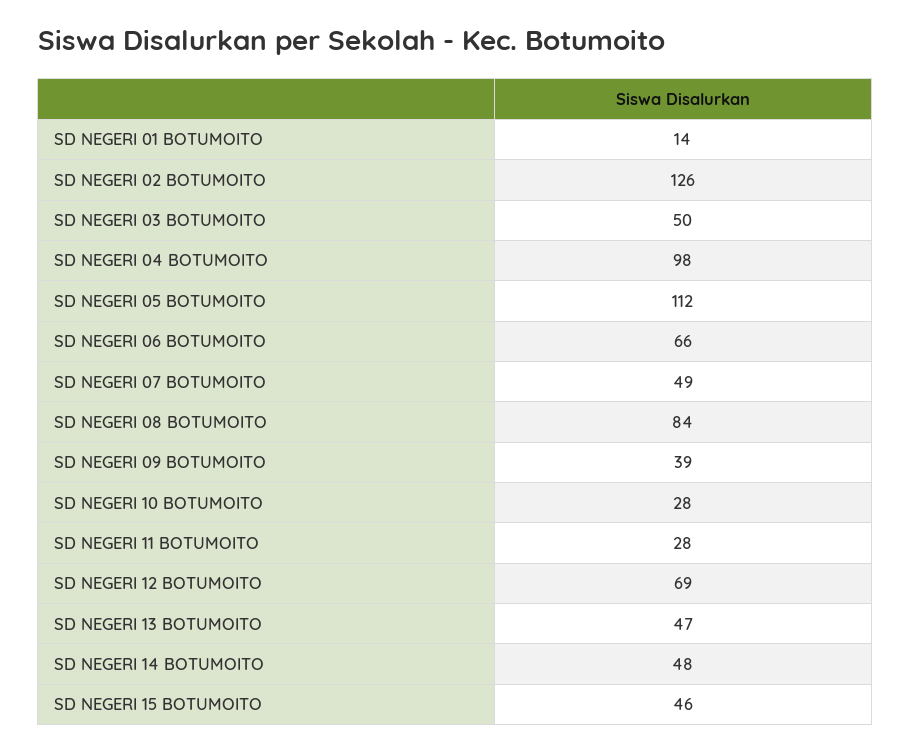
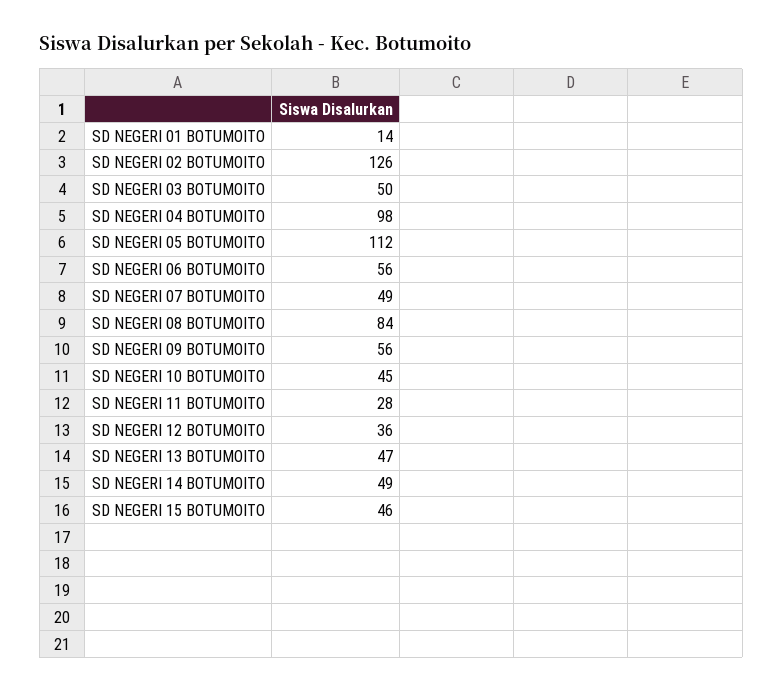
  {
    "SD NEGERI 01 BOTUMOITO": 14,
    "SD NEGERI 02 BOTUMOITO": 126,
    "SD NEGERI 03 BOTUMOITO": 50,
    "SD NEGERI 04 BOTUMOITO": 98,
    "SD NEGERI 05 BOTUMOITO": 112,
-   "SD NEGERI 06 BOTUMOITO": 66,
+   "SD NEGERI 06 BOTUMOITO": 56,
    "SD NEGERI 07 BOTUMOITO": 49,
    "SD NEGERI 08 BOTUMOITO": 84,
-   "SD NEGERI 09 BOTUMOITO": 39,
+   "SD NEGERI 09 BOTUMOITO": 56,
-   "SD NEGERI 10 BOTUMOITO": 28,
+   "SD NEGERI 10 BOTUMOITO": 45,
    "SD NEGERI 11 BOTUMOITO": 28,
-   "SD NEGERI 12 BOTUMOITO": 69,
+   "SD NEGERI 12 BOTUMOITO": 36,
    "SD NEGERI 13 BOTUMOITO": 47,
-   "SD NEGERI 14 BOTUMOITO": 48,
+   "SD NEGERI 14 BOTUMOITO": 49,
    "SD NEGERI 15 BOTUMOITO": 46
  }

